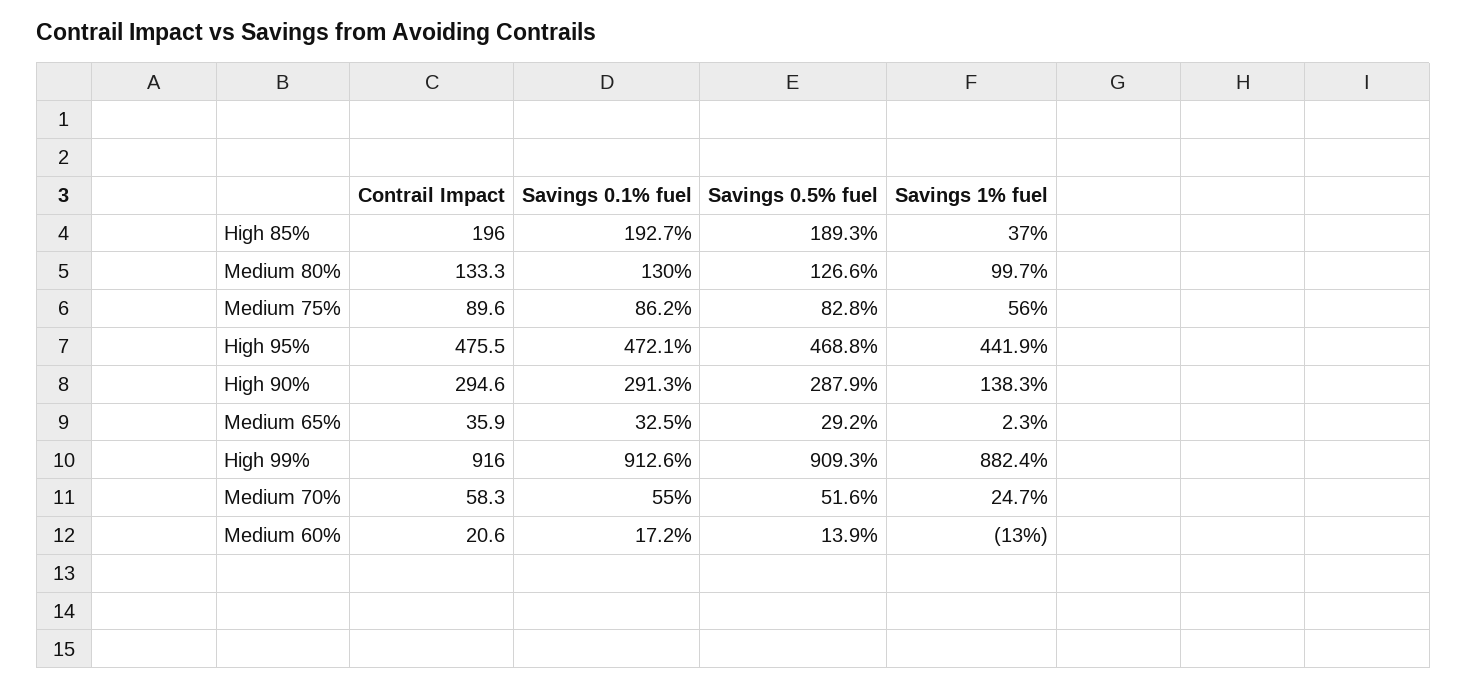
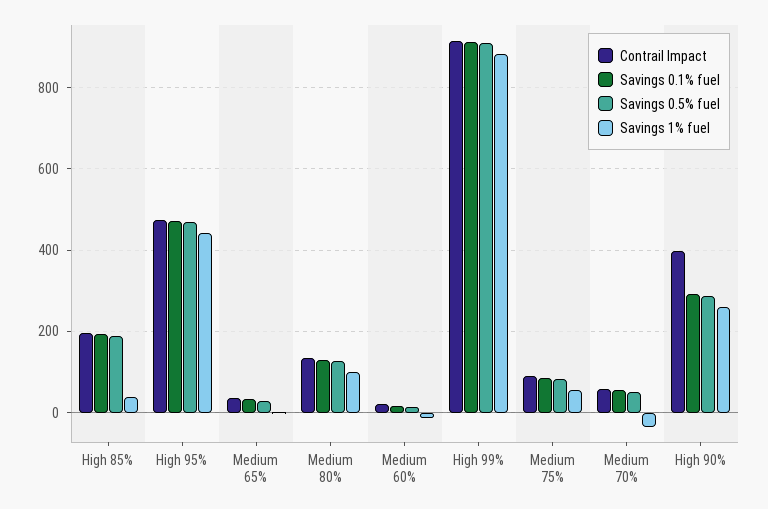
  {
    "Contrail Impact": {
      "High 85%": 196,
      "Medium 80%": 133.3,
      "Medium 75%": 89.6,
      "High 95%": 475.5,
-     "High 90%": 294.6,
+     "High 90%": 400,
      "Medium 65%": 35.9,
      "High 99%": 916,
      "Medium 70%": 58.3,
      "Medium 60%": 20.6
    },
    "Savings 0.1% fuel": {
      "High 85%": 192.7,
      "Medium 80%": 130,
      "Medium 75%": 86.2,
      "High 95%": 472.1,
      "High 90%": 291.3,
      "Medium 65%": 32.5,
      "High 99%": 912.6,
      "Medium 70%": 55,
      "Medium 60%": 17.2
    },
    "Savings 0.5% fuel": {
      "High 85%": 189.3,
      "Medium 80%": 126.6,
      "Medium 75%": 82.8,
      "High 95%": 468.8,
      "High 90%": 287.9,
      "Medium 65%": 29.2,
      "High 99%": 909.3,
      "Medium 70%": 51.6,
      "Medium 60%": 13.9
    },
    "Savings 1% fuel": {
      "High 85%": 37,
      "Medium 80%": 99.7,
      "Medium 75%": 56,
      "High 95%": 441.9,
-     "High 90%": 138.3,
+     "High 90%": 260,
      "Medium 65%": 2.3,
      "High 99%": 882.4,
-     "Medium 70%": 24.7,
+     "Medium 70%": -40,
      "Medium 60%": -13
    }
  }

